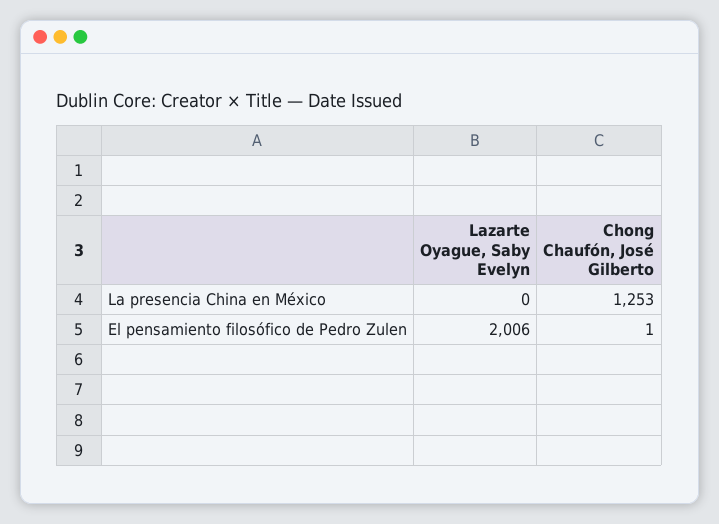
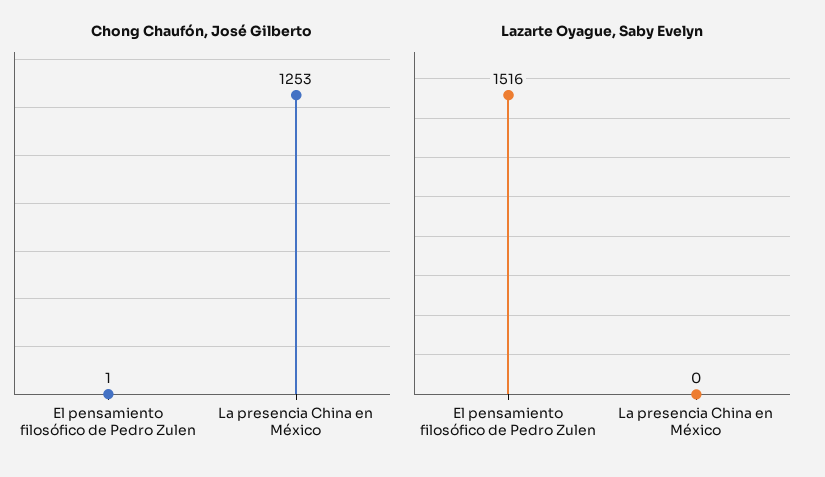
  {
    "Lazarte Oyague, Saby Evelyn": {
      "La presencia China en México": 0,
-     "El pensamiento filosófico de Pedro Zulen": 2006
+     "El pensamiento filosófico de Pedro Zulen": 1516
    },
    "Chong Chaufón, José Gilberto": {
      "La presencia China en México": 1253,
      "El pensamiento filosófico de Pedro Zulen": 1
    }
  }

